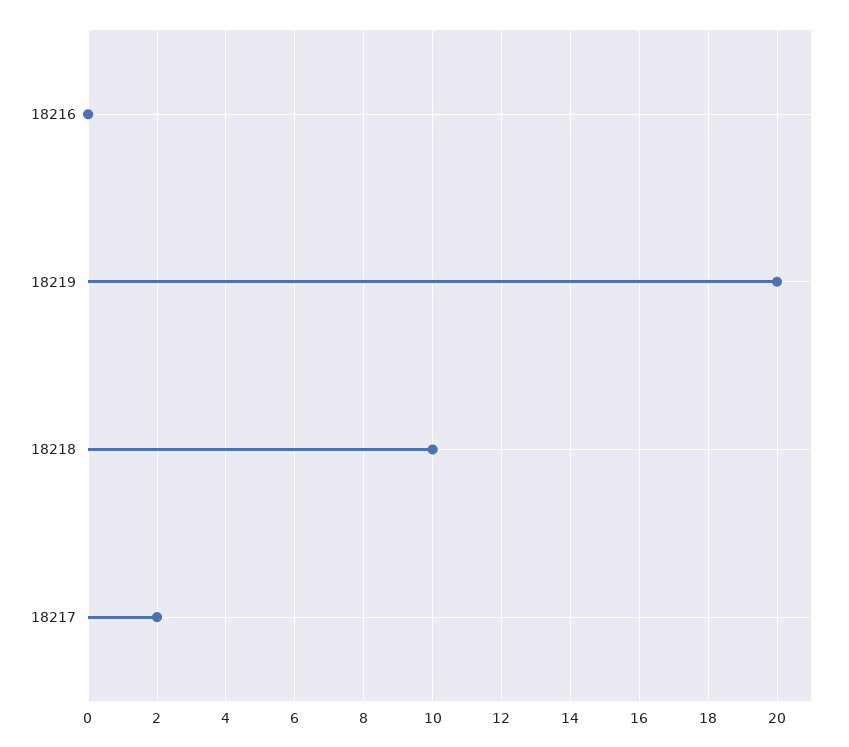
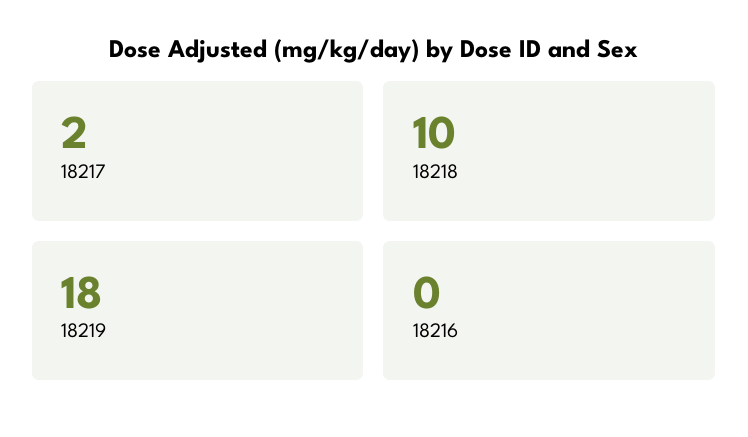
  {
    "18216": 0,
-   "18219": 20,
+   "18219": 18,
    "18218": 10,
    "18217": 2
  }

